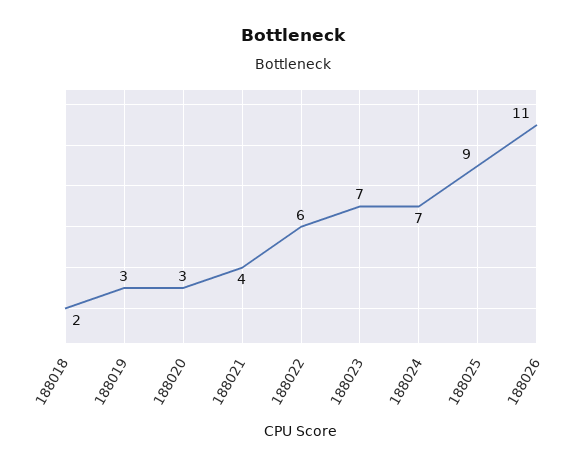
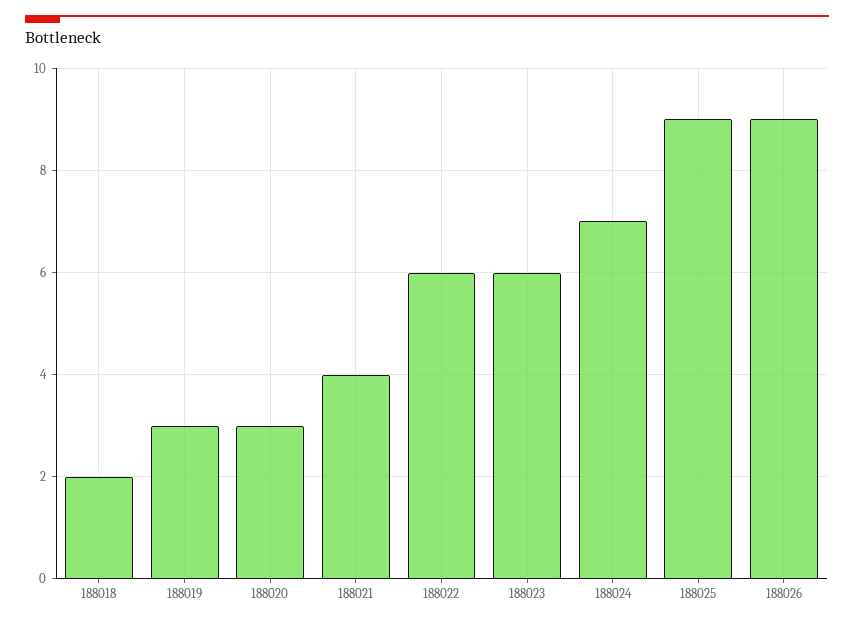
  {
    "188018": 2,
    "188019": 3,
    "188020": 3,
    "188021": 4,
    "188022": 6,
-   "188023": 7,
+   "188023": 6,
    "188024": 7,
    "188025": 9,
-   "188026": 11
+   "188026": 9
  }

